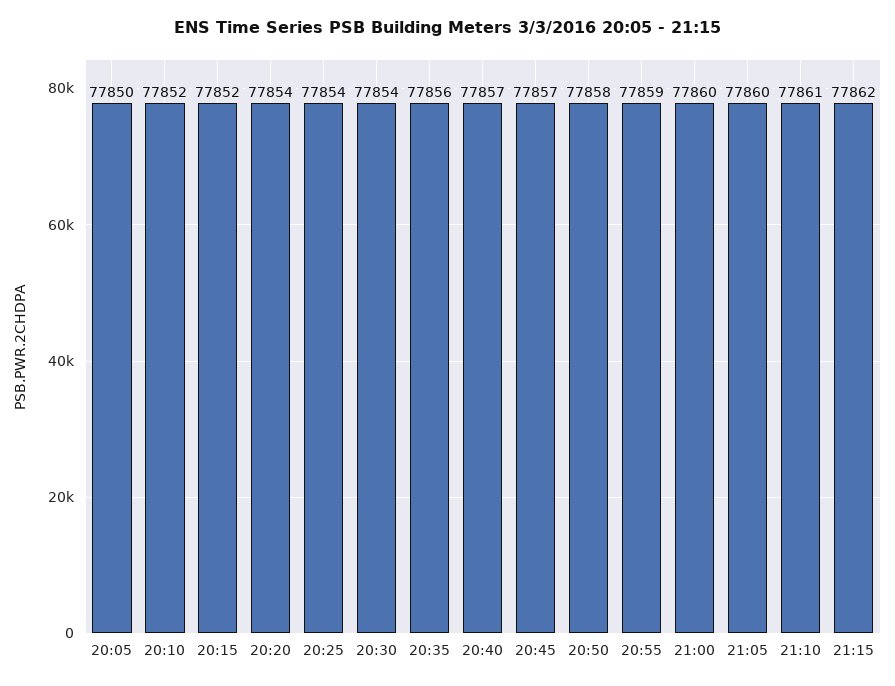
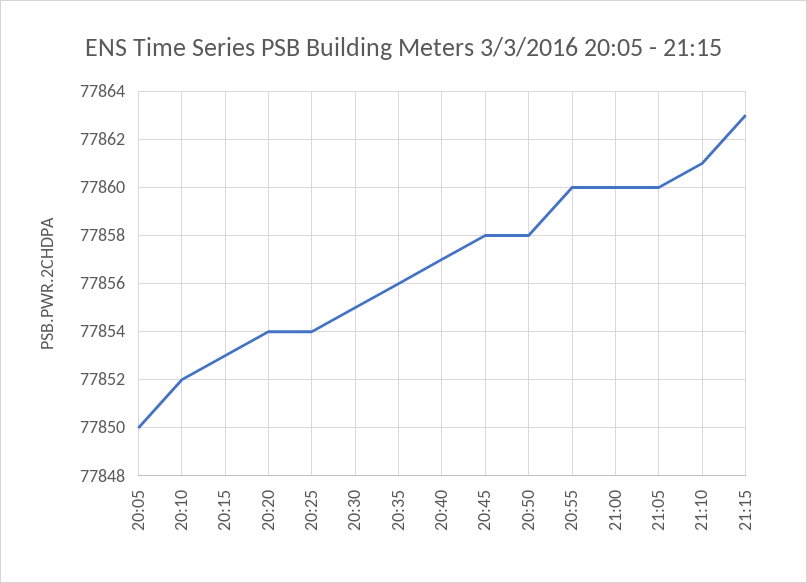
  {
    "20:05": 77850,
    "20:10": 77852,
-   "20:15": 77852,
+   "20:15": 77853,
    "20:20": 77854,
    "20:25": 77854,
-   "20:30": 77854,
+   "20:30": 77855,
    "20:35": 77856,
    "20:40": 77857,
-   "20:45": 77857,
+   "20:45": 77858,
    "20:50": 77858,
-   "20:55": 77859,
+   "20:55": 77860,
    "21:00": 77860,
    "21:05": 77860,
    "21:10": 77861,
-   "21:15": 77862
+   "21:15": 77863
  }

